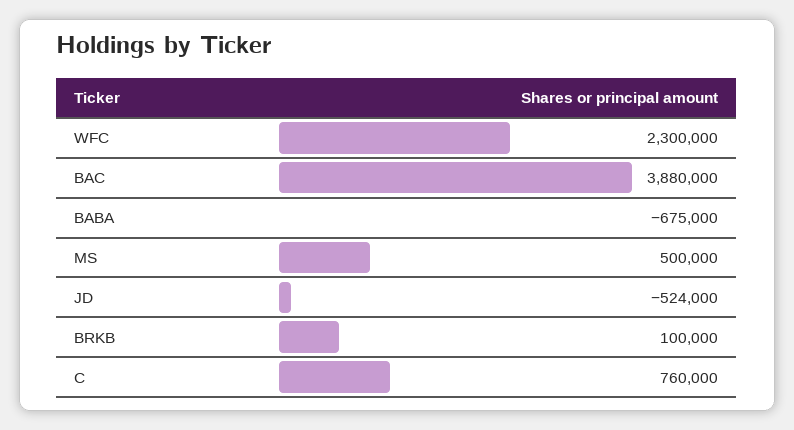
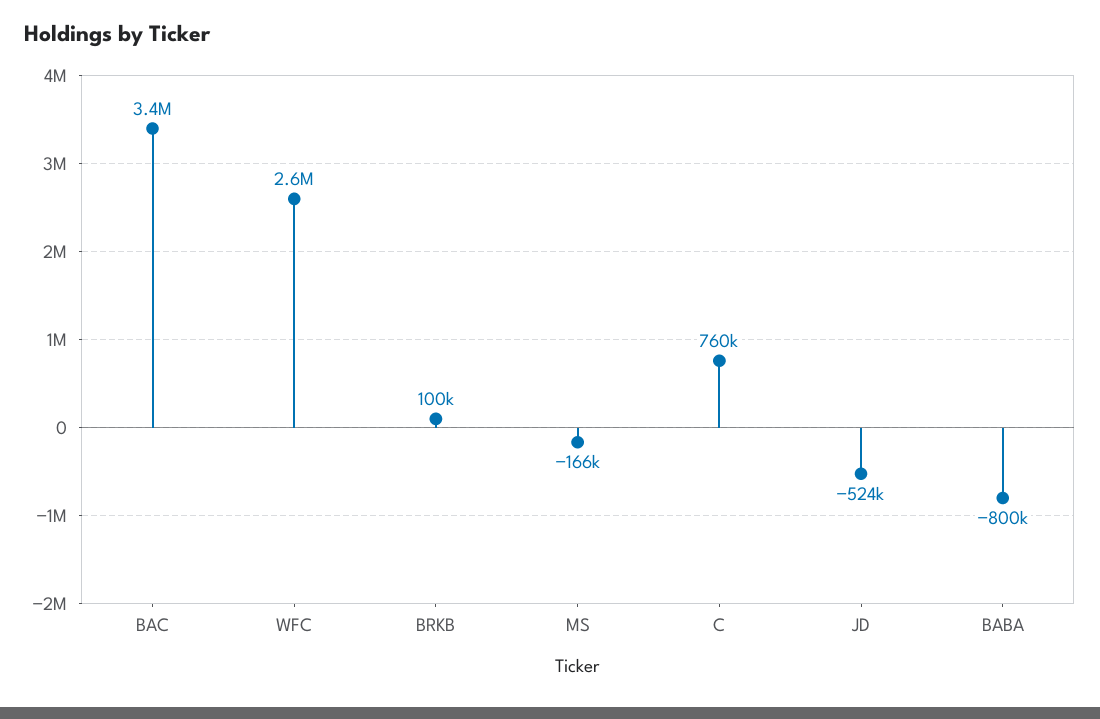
  {
-   "WFC": 2300000,
+   "WFC": 2600000,
-   "BAC": 3880000,
+   "BAC": 3400000,
-   "BABA": -675000,
+   "BABA": -800000,
-   "MS": 500000,
+   "MS": -166000,
    "JD": -524000,
    "BRKB": 100000,
    "C": 760000
  }

